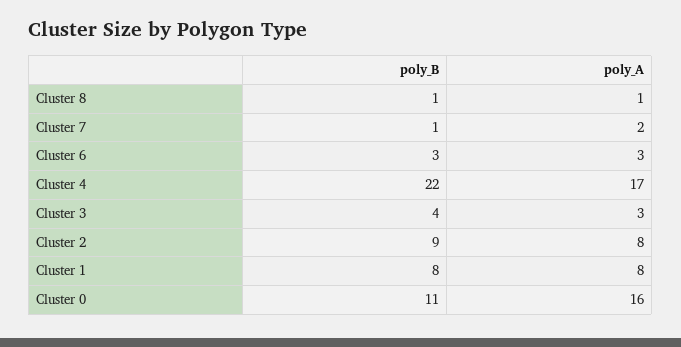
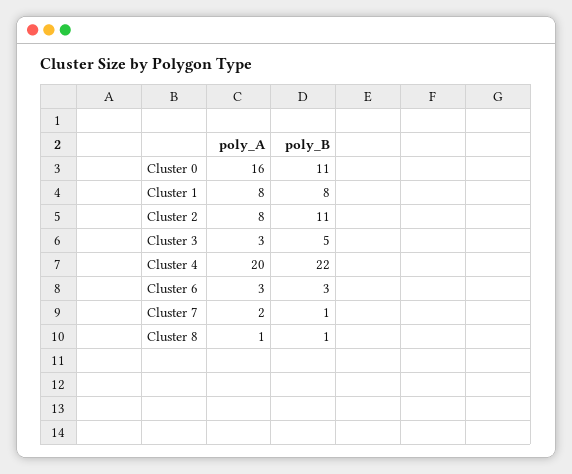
  {
    "poly_B": {
      "Cluster 8": 1,
      "Cluster 7": 1,
      "Cluster 6": 3,
      "Cluster 4": 22,
-     "Cluster 3": 4,
+     "Cluster 3": 5,
-     "Cluster 2": 9,
+     "Cluster 2": 11,
      "Cluster 1": 8,
      "Cluster 0": 11
    },
    "poly_A": {
      "Cluster 8": 1,
      "Cluster 7": 2,
      "Cluster 6": 3,
-     "Cluster 4": 17,
+     "Cluster 4": 20,
      "Cluster 3": 3,
      "Cluster 2": 8,
      "Cluster 1": 8,
      "Cluster 0": 16
    }
  }

